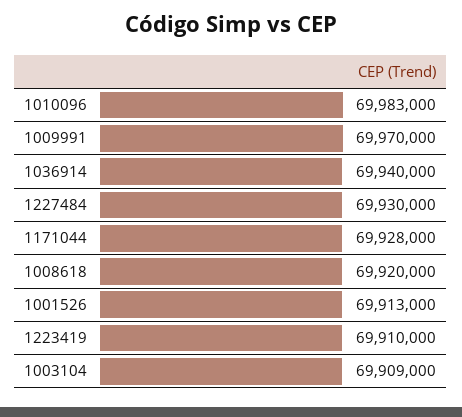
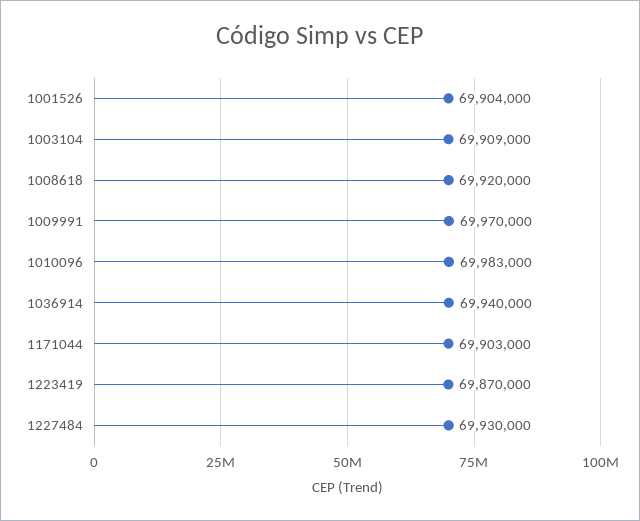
  {
    "1010096": 69983000,
    "1009991": 69970000,
    "1036914": 69940000,
    "1227484": 69930000,
-   "1171044": 69928000,
+   "1171044": 69903000,
    "1008618": 69920000,
-   "1001526": 69913000,
+   "1001526": 69904000,
-   "1223419": 69910000,
+   "1223419": 69870000,
    "1003104": 69909000
  }

